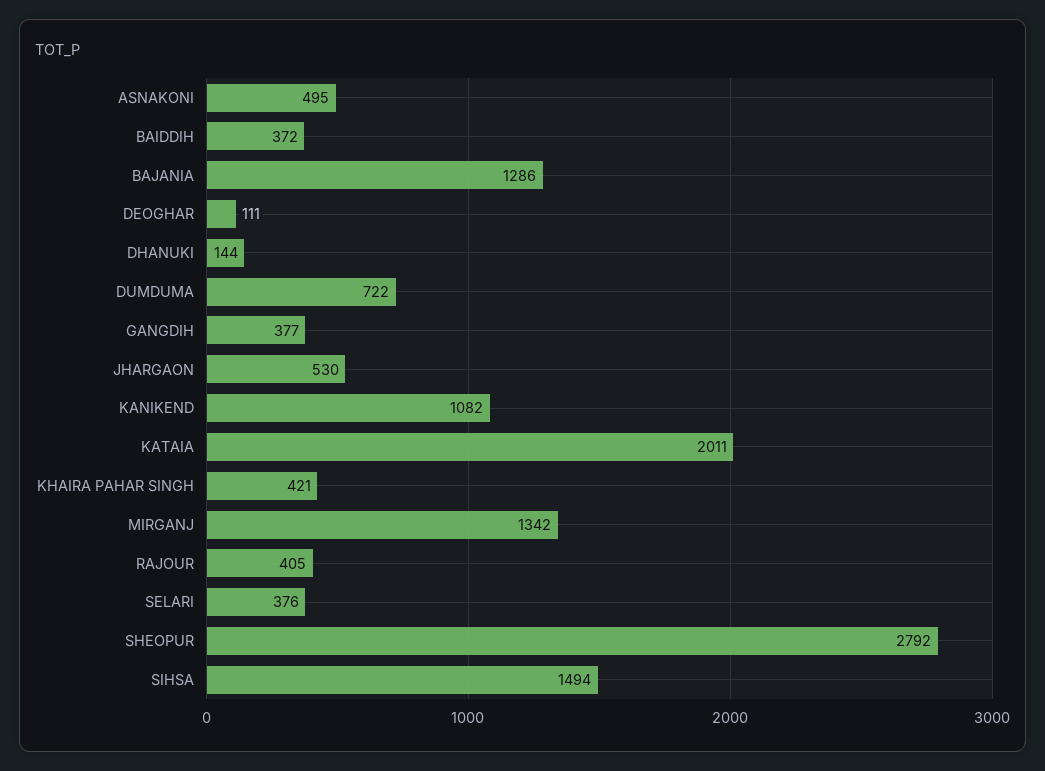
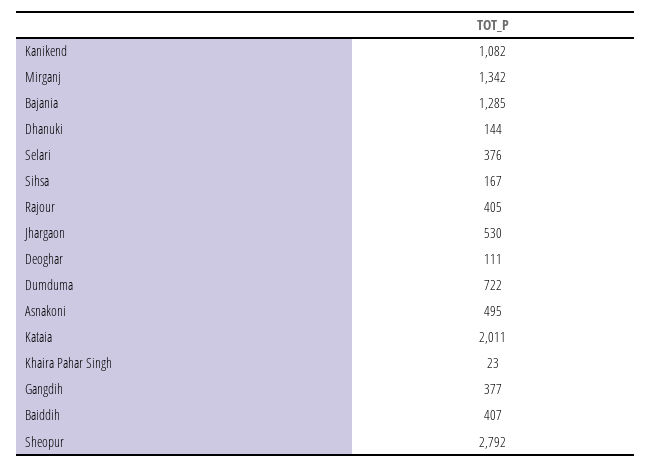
  {
    "ASNAKONI": 495,
-   "BAIDDIH": 372,
+   "BAIDDIH": 407,
-   "BAJANIA": 1286,
+   "BAJANIA": 1285,
    "DEOGHAR": 111,
    "DHANUKI": 144,
    "DUMDUMA": 722,
    "GANGDIH": 377,
    "JHARGAON": 530,
    "KANIKEND": 1082,
    "KATAIA": 2011,
-   "KHAIRA PAHAR SINGH": 421,
+   "KHAIRA PAHAR SINGH": 23,
    "MIRGANJ": 1342,
    "RAJOUR": 405,
    "SELARI": 376,
    "SHEOPUR": 2792,
-   "SIHSA": 1494
+   "SIHSA": 167
  }

